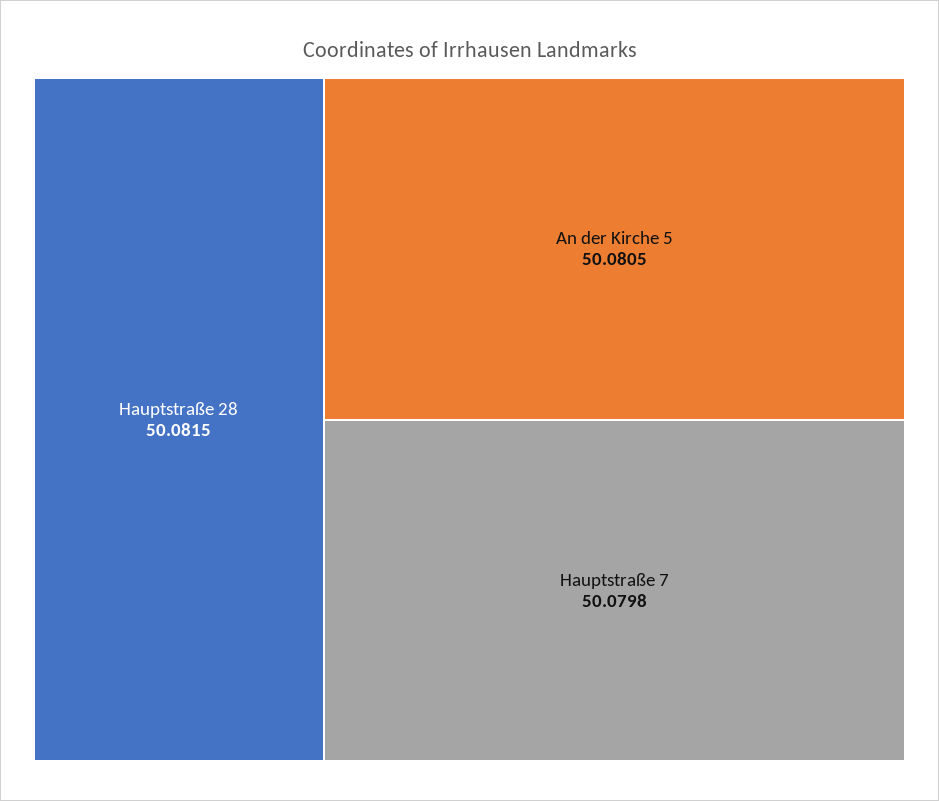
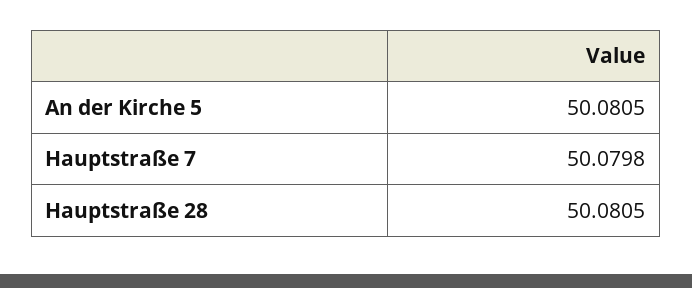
  {
-   "Hauptstraße 28": 50.0815,
+   "Hauptstraße 28": 50.0805,
    "An der Kirche 5": 50.0805,
    "Hauptstraße 7": 50.0798
  }

